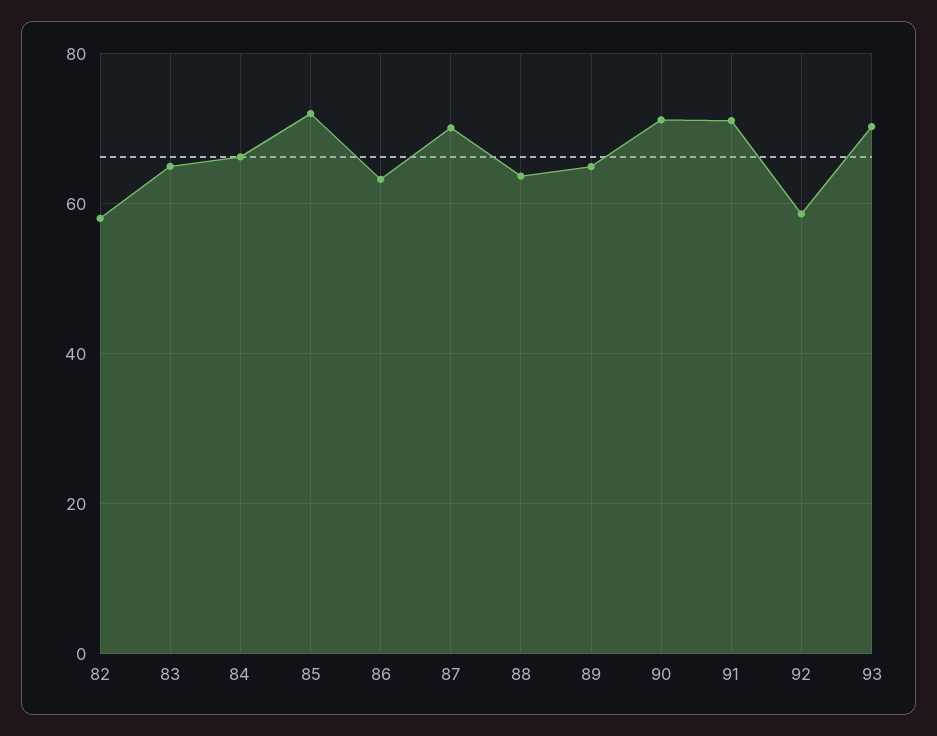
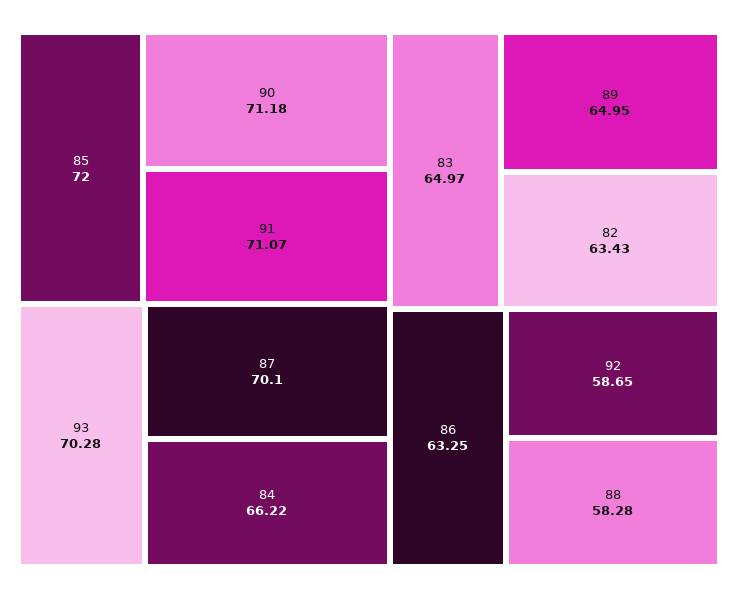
  {
-   "82": 58,
+   "82": 63.43,
    "83": 64.97,
    "84": 66.22,
    "85": 72,
    "86": 63.25,
    "87": 70.1,
-   "88": 64,
+   "88": 58.28,
    "89": 64.95,
    "90": 71.18,
    "91": 71.07,
    "92": 58.65,
    "93": 70.28
  }

